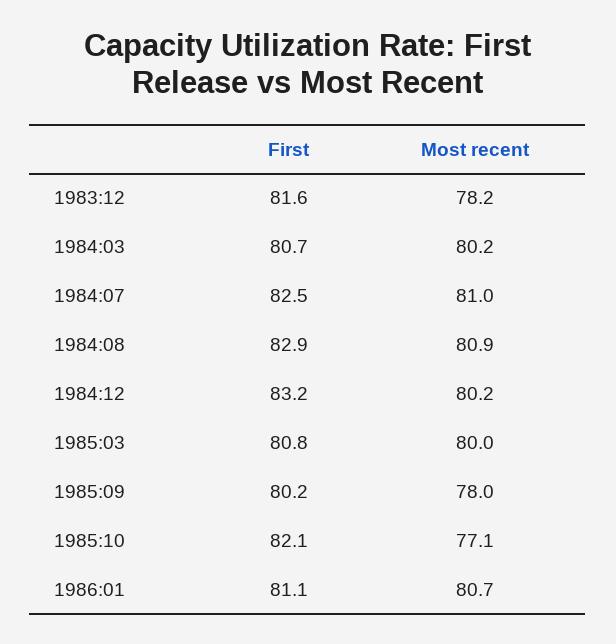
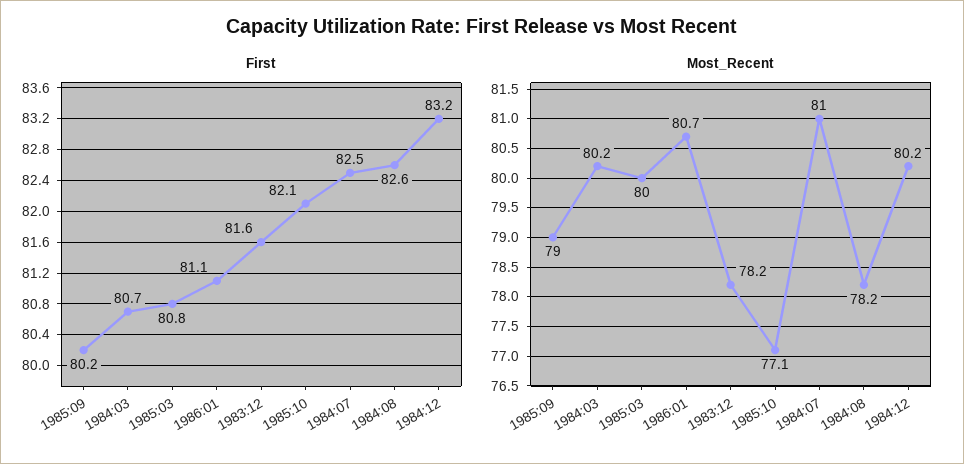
  {
    "First": {
      "1983:12": 81.6,
      "1984:03": 80.7,
      "1984:07": 82.5,
-     "1984:08": 82.9,
+     "1984:08": 82.6,
      "1984:12": 83.2,
      "1985:03": 80.8,
      "1985:09": 80.2,
      "1985:10": 82.1,
      "1986:01": 81.1
    },
    "Most recent": {
      "1983:12": 78.2,
      "1984:03": 80.2,
      "1984:07": 81,
-     "1984:08": 80.9,
+     "1984:08": 78.2,
      "1984:12": 80.2,
      "1985:03": 80,
-     "1985:09": 78,
+     "1985:09": 79,
      "1985:10": 77.1,
      "1986:01": 80.7
    }
  }

